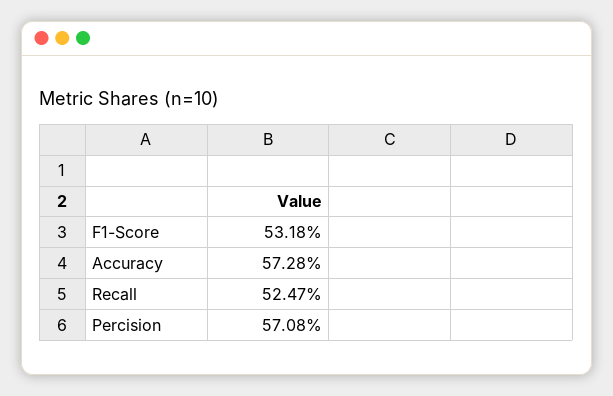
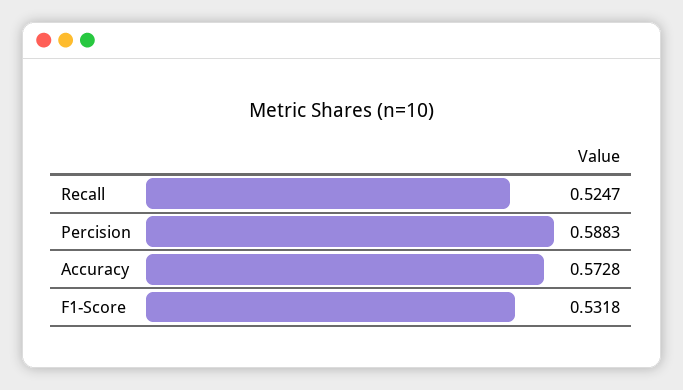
  {
    "F1-Score": 0.5318,
    "Accuracy": 0.5728,
    "Recall": 0.5247,
-   "Percision": 0.5708
+   "Percision": 0.5883
  }

